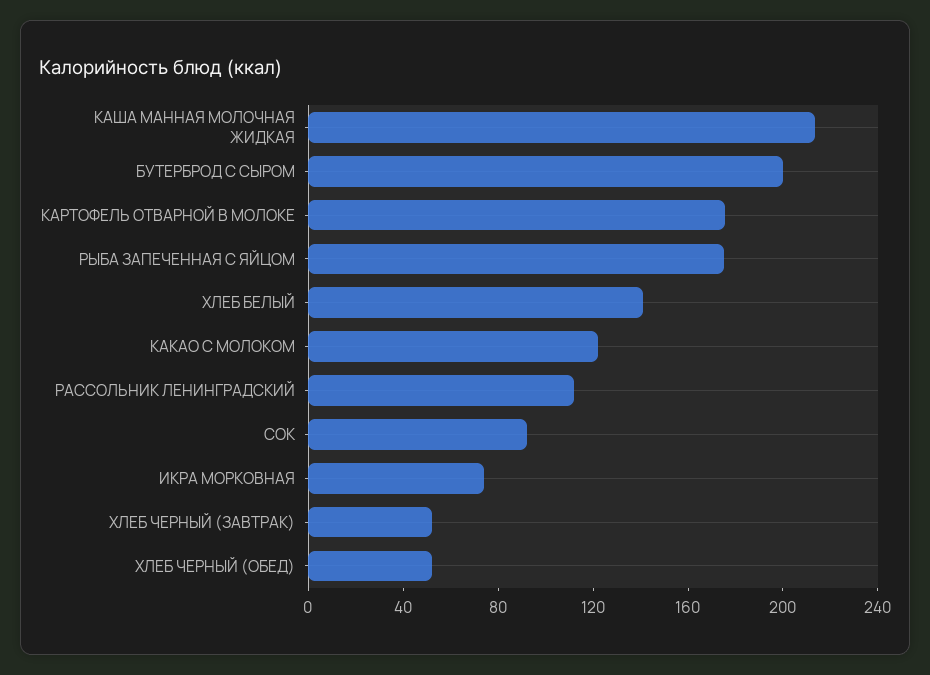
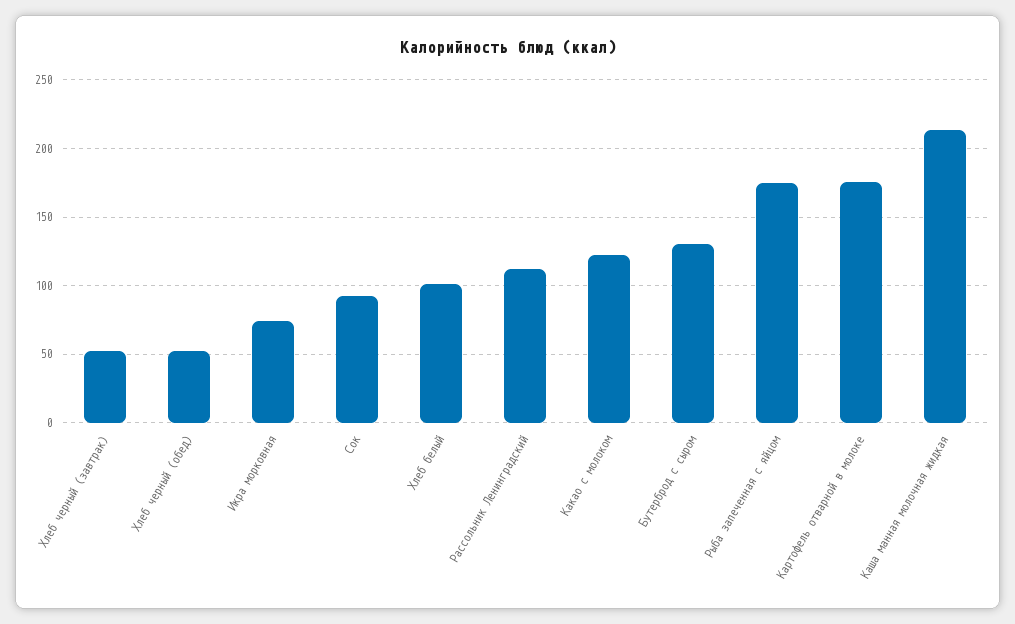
  {
    "КАША МАННАЯ МОЛОЧНАЯ ЖИДКАЯ": 215,
-   "БУТЕРБРОД С СЫРОМ": 200,
+   "БУТЕРБРОД С СЫРОМ": 130,
    "КАРТОФЕЛЬ ОТВАРНОЙ В МОЛОКЕ": 175,
    "РЫБА ЗАПЕЧЕННАЯ С ЯЙЦОМ": 175,
-   "ХЛЕБ БЕЛЫЙ": 140,
+   "ХЛЕБ БЕЛЫЙ": 100,
    "КАКАО С МОЛОКОМ": 120,
    "РАССОЛЬНИК ЛЕНИНГРАДСКИЙ": 110,
    "СОК": 90,
    "ИКРА МОРКОВНАЯ": 75,
    "ХЛЕБ ЧЕРНЫЙ (ЗАВТРАК)": 50,
    "ХЛЕБ ЧЕРНЫЙ (ОБЕД)": 50
  }

